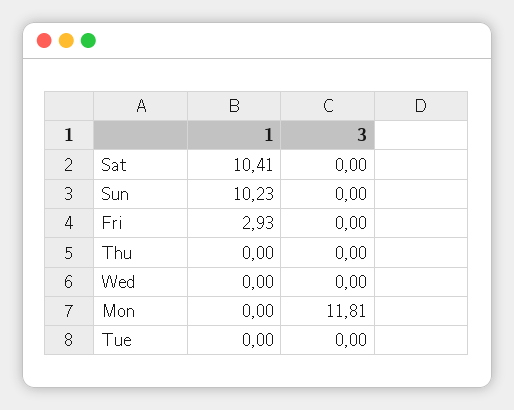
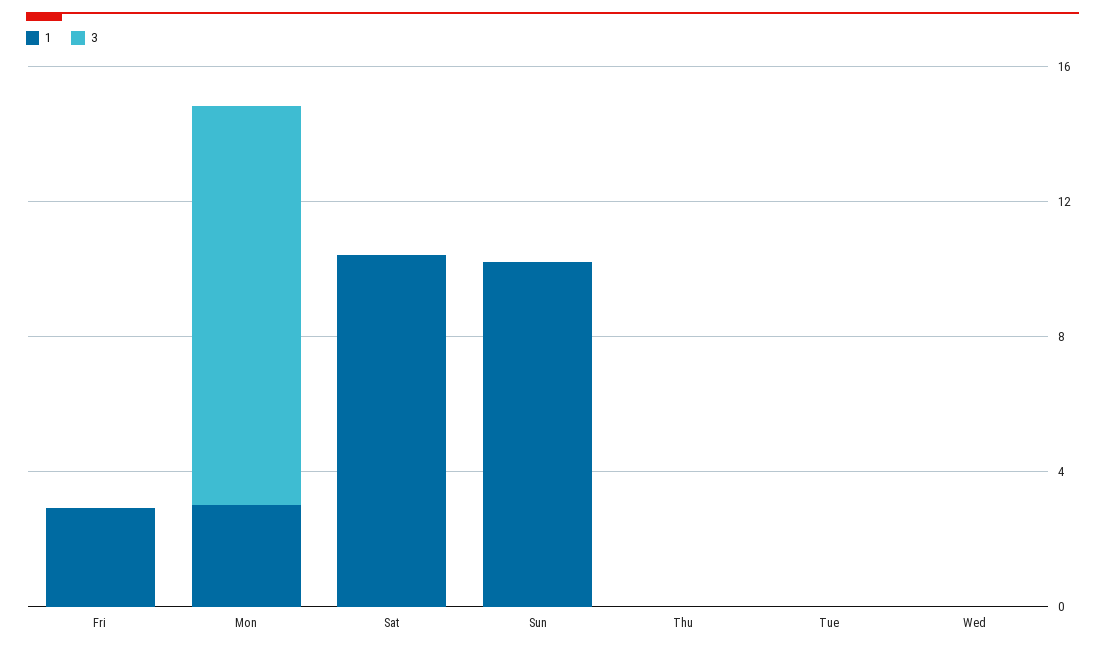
  {
    "1": {
      "Sat": 10.41,
      "Sun": 10.23,
      "Fri": 2.93,
      "Thu": 0,
      "Wed": 0,
-     "Mon": 0,
+     "Mon": 3,
      "Tue": 0
    },
    "3": {
      "Sat": 0,
      "Sun": 0,
      "Fri": 0,
      "Thu": 0,
      "Wed": 0,
      "Mon": 11.81,
      "Tue": 0
    }
  }

